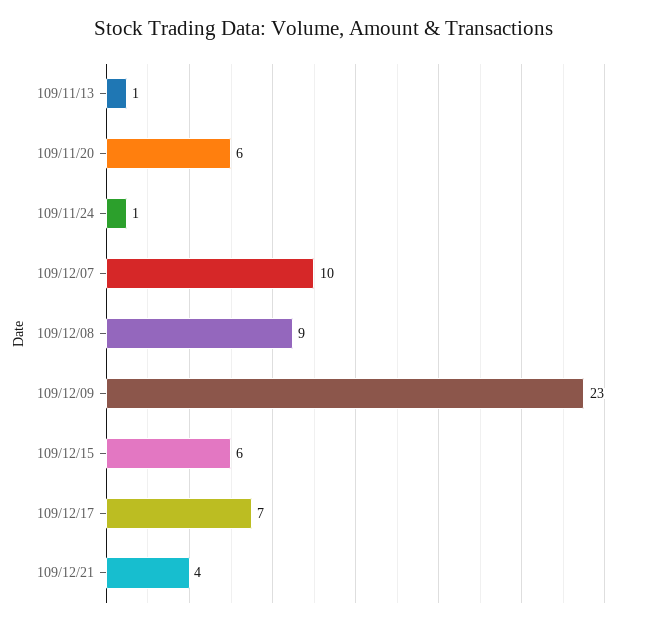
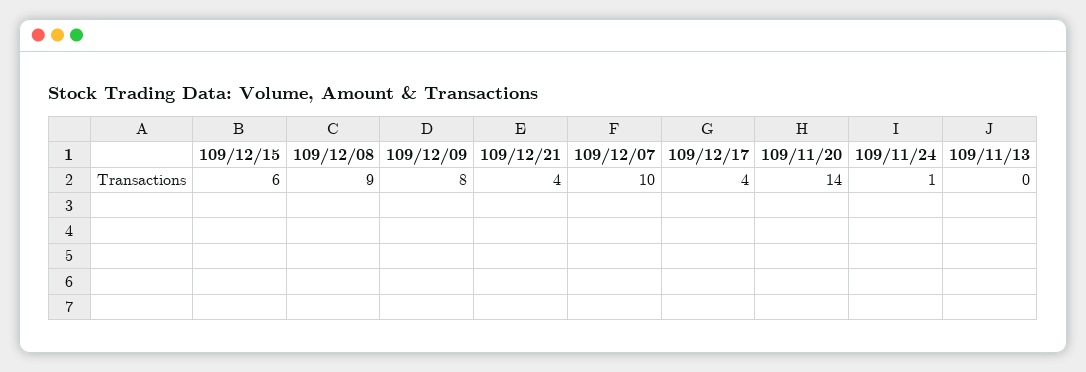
  {
-   "109/11/13": 1,
+   "109/11/13": 0,
-   "109/11/20": 6,
+   "109/11/20": 14,
    "109/11/24": 1,
    "109/12/07": 10,
    "109/12/08": 9,
-   "109/12/09": 23,
+   "109/12/09": 8,
    "109/12/15": 6,
-   "109/12/17": 7,
+   "109/12/17": 4,
    "109/12/21": 4
  }

